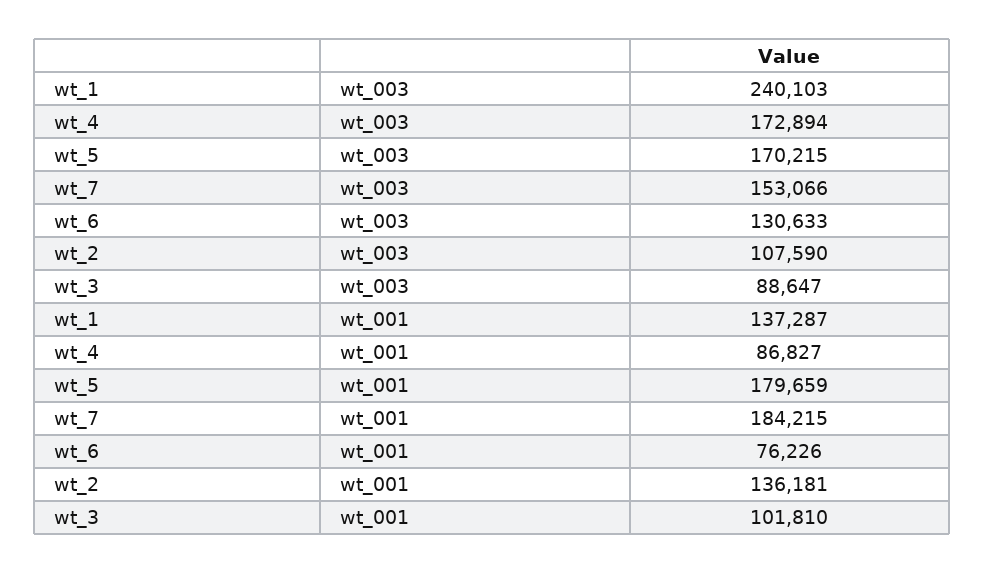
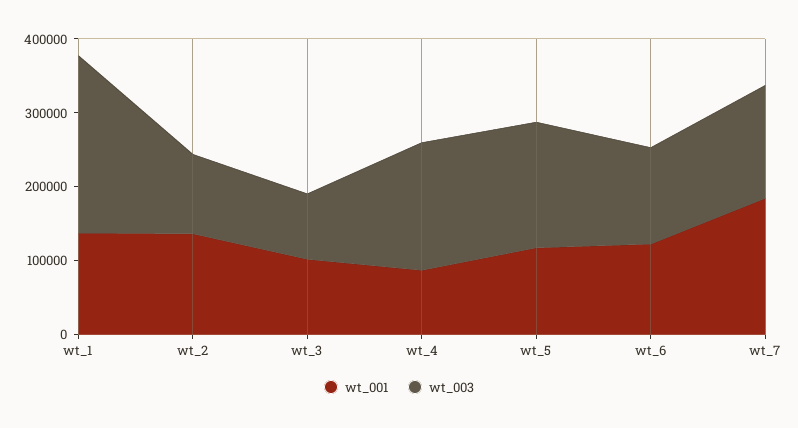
  {
    "wt_003": {
      "wt_1": 240103,
      "wt_4": 172894,
      "wt_5": 170215,
      "wt_7": 153066,
      "wt_6": 130633,
      "wt_2": 107590,
      "wt_3": 88647
    },
    "wt_001": {
      "wt_1": 137287,
      "wt_4": 86827,
-     "wt_5": 179659,
+     "wt_5": 120000,
      "wt_7": 184215,
-     "wt_6": 76226,
+     "wt_6": 120000,
      "wt_2": 136181,
      "wt_3": 101810
    }
  }

